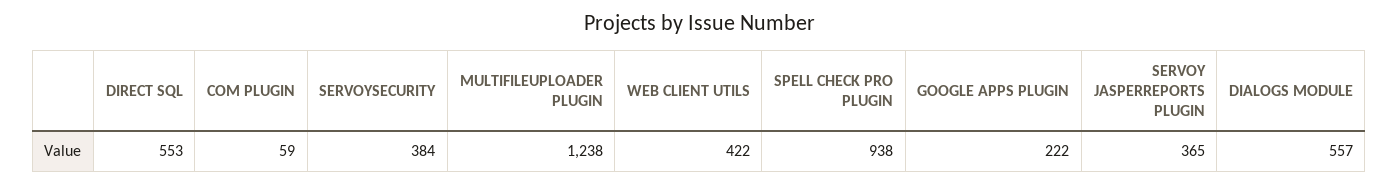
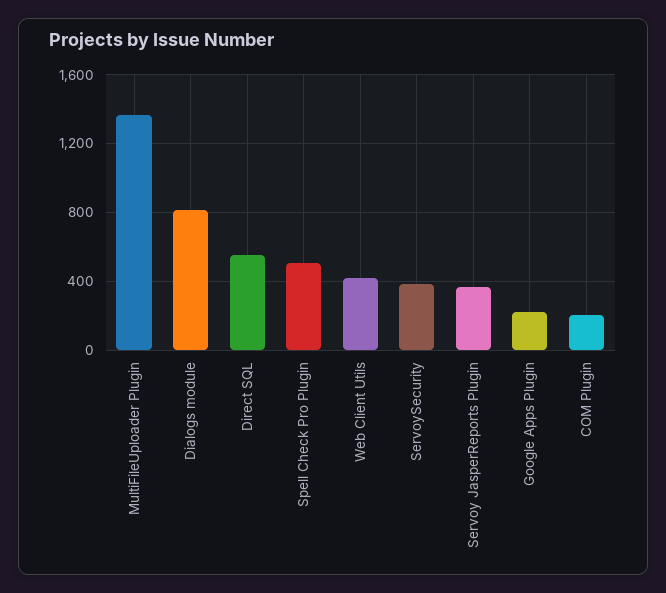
  {
    "DIRECT SQL": 553,
-   "COM PLUGIN": 59,
+   "COM PLUGIN": 200,
    "SERVOYSECURITY": 384,
-   "MULTIFILEUPLOADER PLUGIN": 1238,
+   "MULTIFILEUPLOADER PLUGIN": 1350,
    "WEB CLIENT UTILS": 422,
-   "SPELL CHECK PRO PLUGIN": 938,
+   "SPELL CHECK PRO PLUGIN": 500,
    "GOOGLE APPS PLUGIN": 222,
    "SERVOY JASPERREPORTS PLUGIN": 365,
-   "DIALOGS MODULE": 557
+   "DIALOGS MODULE": 800
  }

